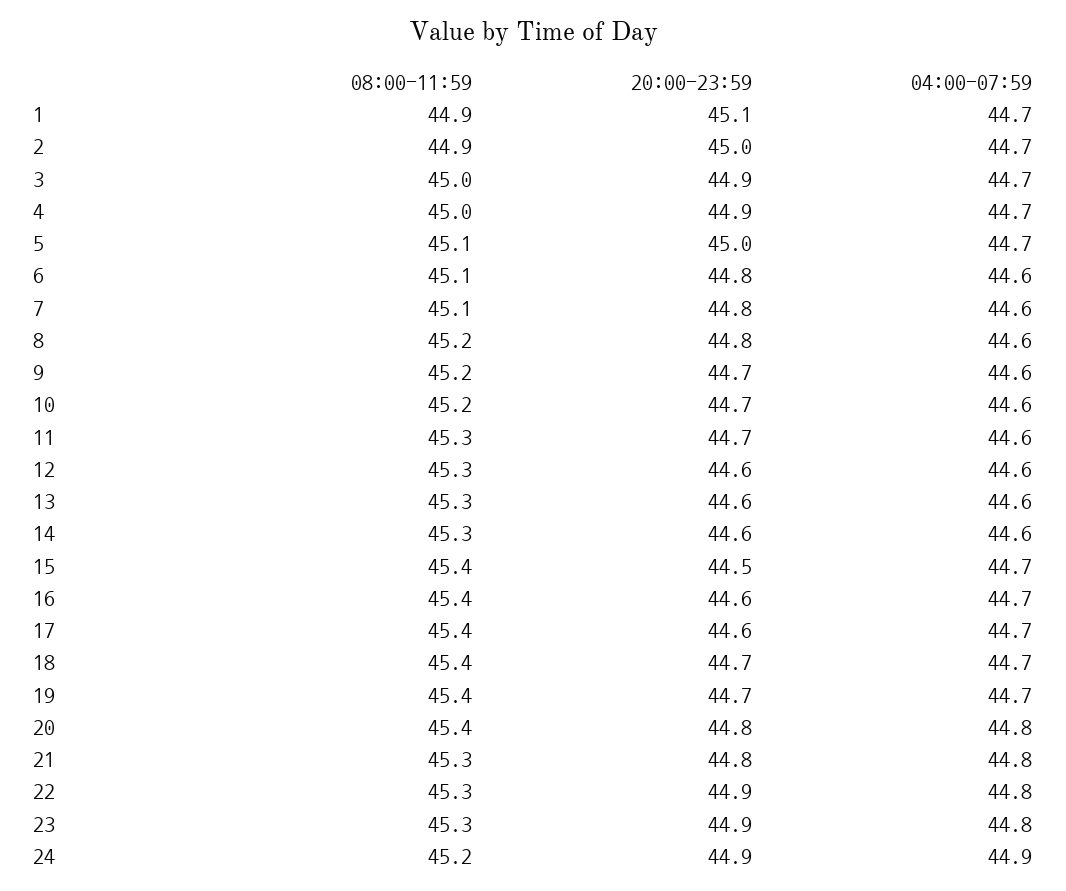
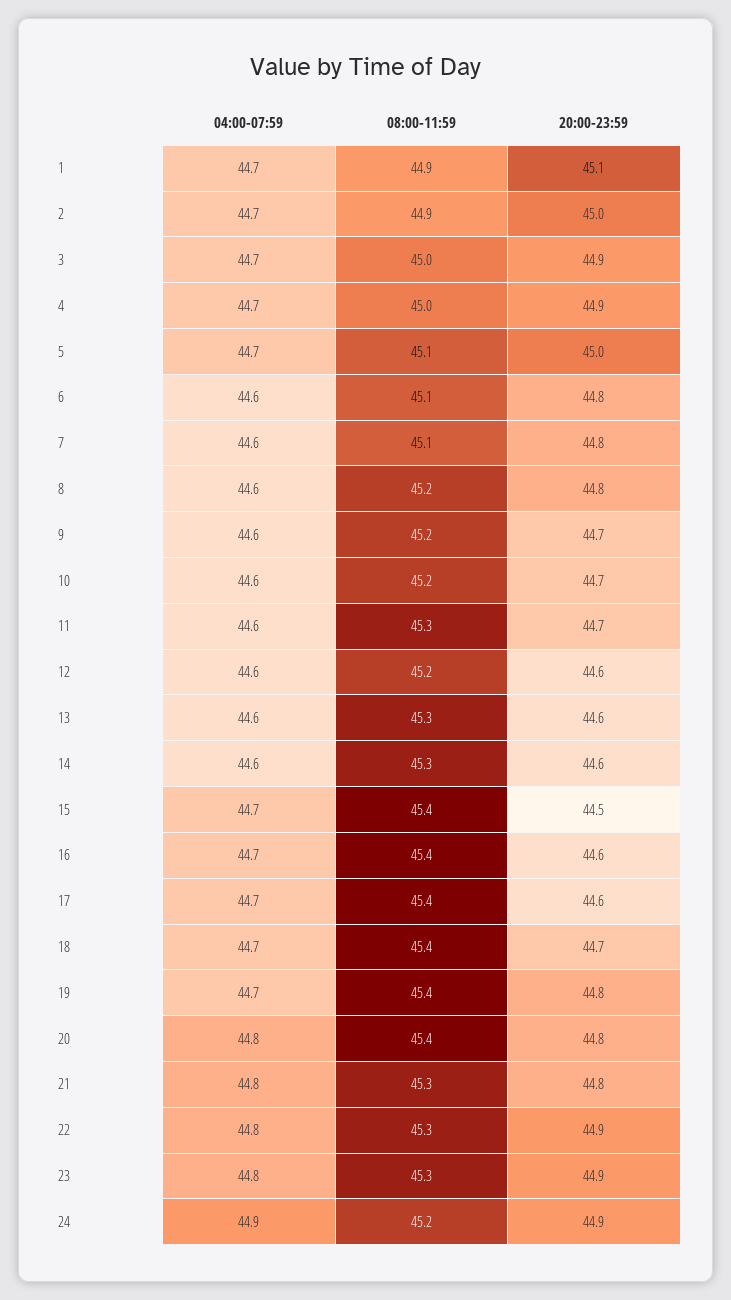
  {
    "08:00-11:59": {
      "1": 44.9,
      "2": 44.9,
      "3": 45,
      "4": 45,
      "5": 45.1,
      "6": 45.1,
      "7": 45.1,
      "8": 45.2,
      "9": 45.2,
      "10": 45.2,
      "11": 45.3,
-     "12": 45.3,
+     "12": 45.2,
      "13": 45.3,
      "14": 45.3,
      "15": 45.4,
      "16": 45.4,
      "17": 45.4,
      "18": 45.4,
      "19": 45.4,
      "20": 45.4,
      "21": 45.3,
      "22": 45.3,
      "23": 45.3,
      "24": 45.2
    },
    "20:00-23:59": {
      "1": 45.1,
      "2": 45,
      "3": 44.9,
      "4": 44.9,
      "5": 45,
      "6": 44.8,
      "7": 44.8,
      "8": 44.8,
      "9": 44.7,
      "10": 44.7,
      "11": 44.7,
      "12": 44.6,
      "13": 44.6,
      "14": 44.6,
      "15": 44.5,
      "16": 44.6,
      "17": 44.6,
      "18": 44.7,
-     "19": 44.7,
+     "19": 44.8,
      "20": 44.8,
      "21": 44.8,
      "22": 44.9,
      "23": 44.9,
      "24": 44.9
    },
    "04:00-07:59": {
      "1": 44.7,
      "2": 44.7,
      "3": 44.7,
      "4": 44.7,
      "5": 44.7,
      "6": 44.6,
      "7": 44.6,
      "8": 44.6,
      "9": 44.6,
      "10": 44.6,
      "11": 44.6,
      "12": 44.6,
      "13": 44.6,
      "14": 44.6,
      "15": 44.7,
      "16": 44.7,
      "17": 44.7,
      "18": 44.7,
      "19": 44.7,
      "20": 44.8,
      "21": 44.8,
      "22": 44.8,
      "23": 44.8,
      "24": 44.9
    }
  }

